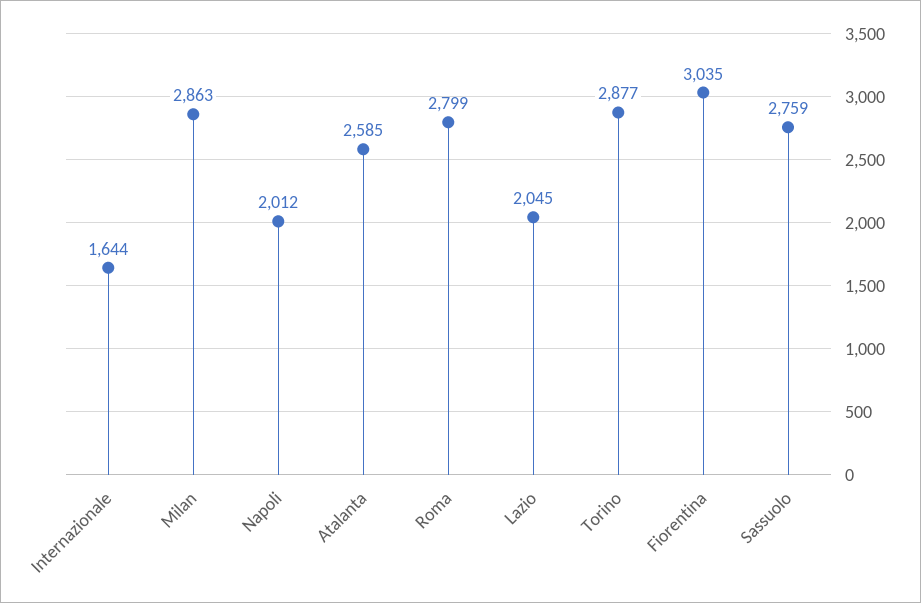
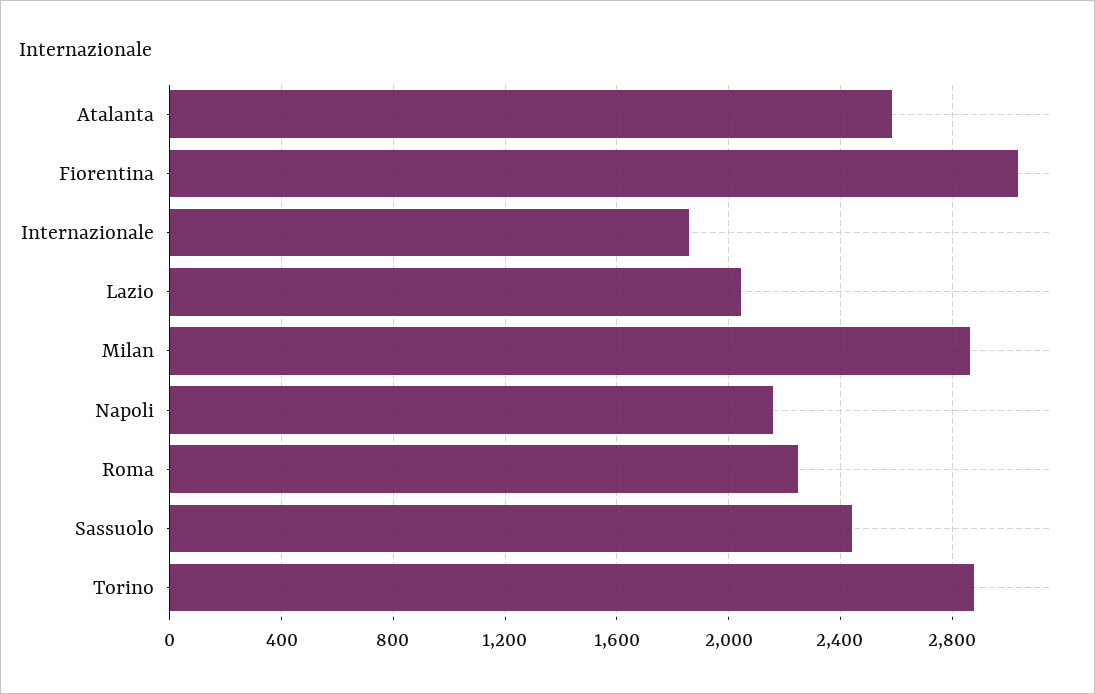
  {
-   "Internazionale": 1644,
+   "Internazionale": 1850,
    "Milan": 2863,
-   "Napoli": 2012,
+   "Napoli": 2150,
    "Atalanta": 2585,
-   "Roma": 2799,
+   "Roma": 2250,
    "Lazio": 2045,
    "Torino": 2877,
    "Fiorentina": 3035,
-   "Sassuolo": 2759
+   "Sassuolo": 2450
  }

